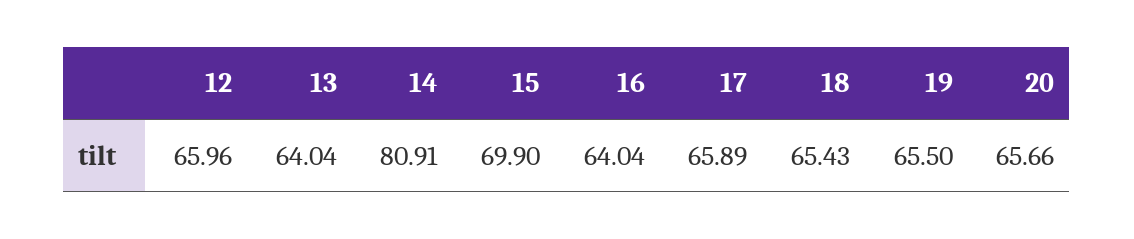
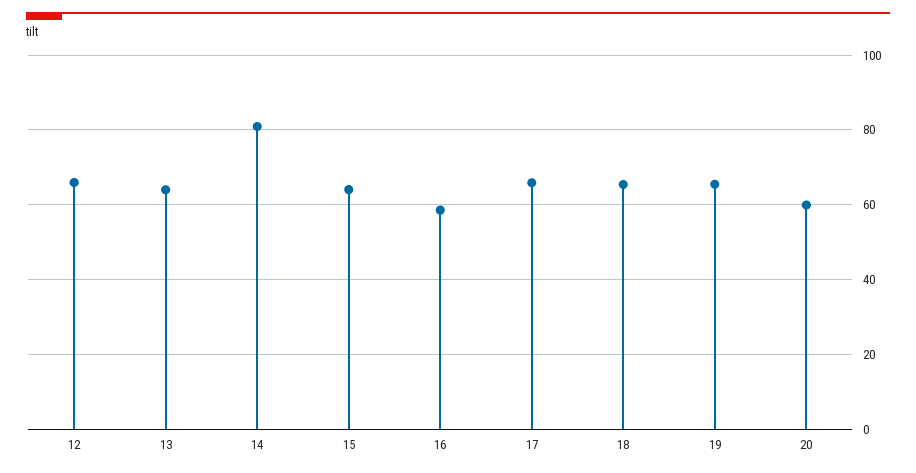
  {
    "12": 65.96,
    "13": 64.04,
    "14": 80.91,
-   "15": 69.9,
+   "15": 64,
-   "16": 64.04,
+   "16": 58,
    "17": 65.89,
    "18": 65.43,
    "19": 65.5,
-   "20": 65.66
+   "20": 60
  }

